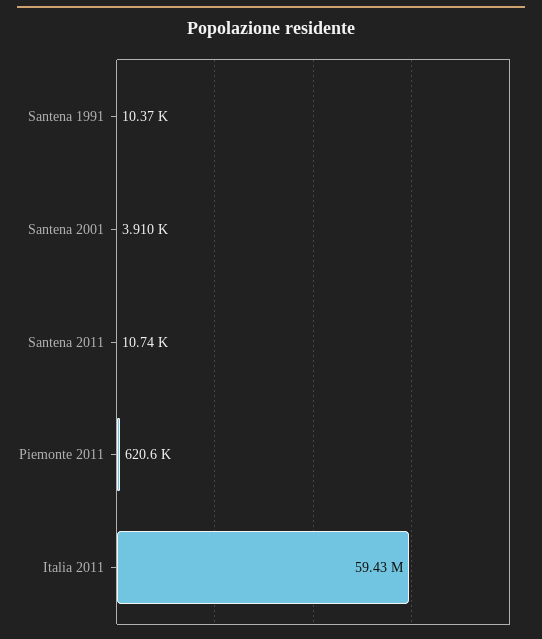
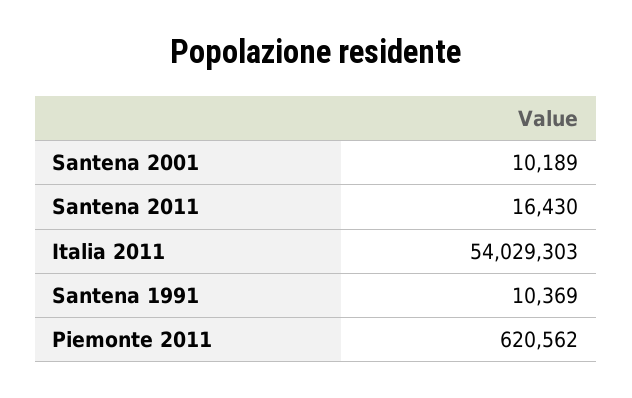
  {
    "Santena 1991": 10369,
-   "Santena 2001": 3910,
+   "Santena 2001": 10189,
-   "Santena 2011": 10740,
+   "Santena 2011": 16430,
    "Piemonte 2011": 620562,
-   "Italia 2011": 59430000
+   "Italia 2011": 54029303
  }

